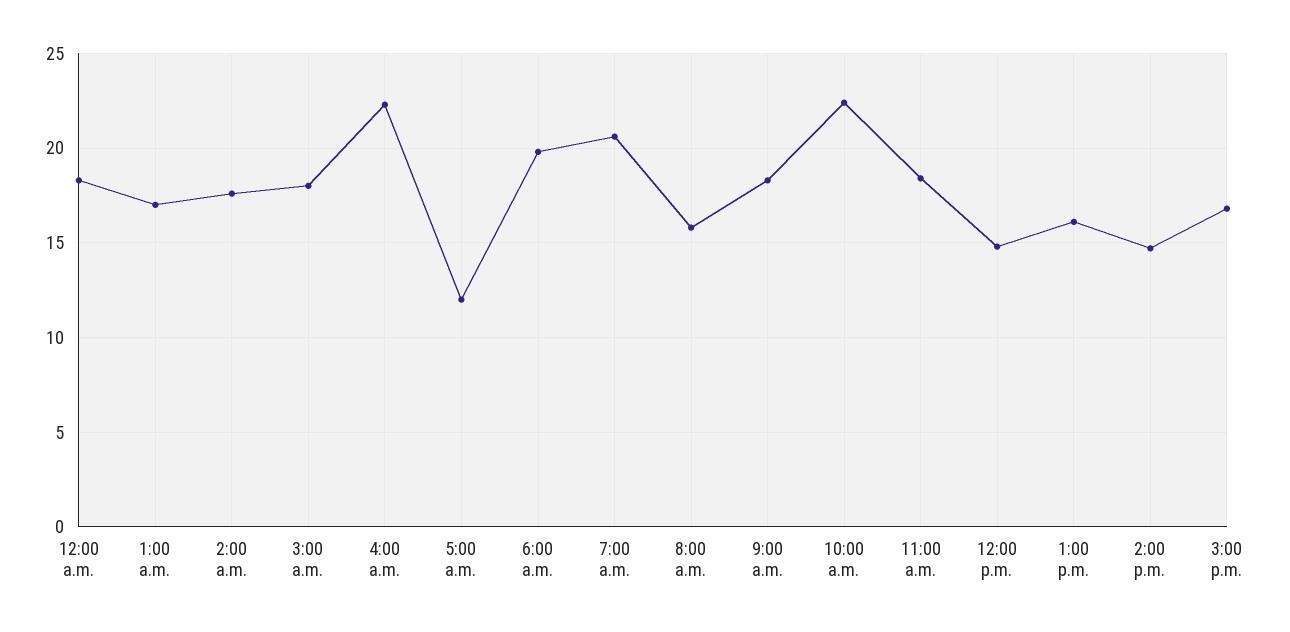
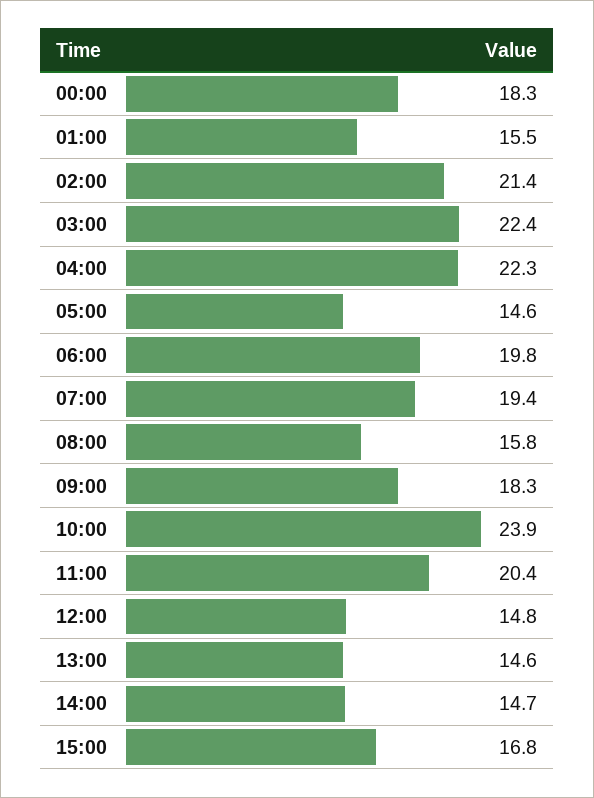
  {
    "12:00 a.m.": 18.3,
-   "1:00 a.m.": 17,
+   "1:00 a.m.": 15.5,
-   "2:00 a.m.": 17.5,
+   "2:00 a.m.": 21.4,
-   "3:00 a.m.": 18,
+   "3:00 a.m.": 22.4,
    "4:00 a.m.": 22.3,
-   "5:00 a.m.": 12,
+   "5:00 a.m.": 14.6,
    "6:00 a.m.": 19.8,
-   "7:00 a.m.": 20.5,
+   "7:00 a.m.": 19.4,
    "8:00 a.m.": 15.8,
    "9:00 a.m.": 18.3,
-   "10:00 a.m.": 22.5,
+   "10:00 a.m.": 23.9,
-   "11:00 a.m.": 18.5,
+   "11:00 a.m.": 20.4,
    "12:00 p.m.": 14.8,
-   "1:00 p.m.": 16,
+   "1:00 p.m.": 14.6,
    "2:00 p.m.": 14.7,
    "3:00 p.m.": 16.8
  }

